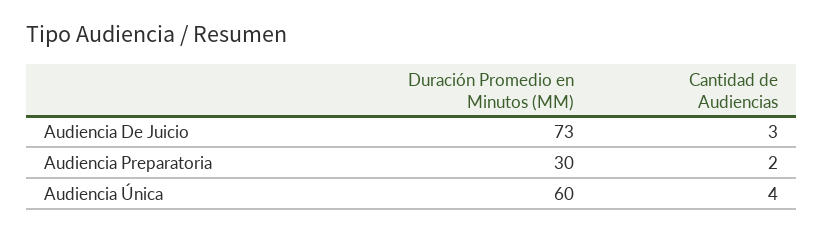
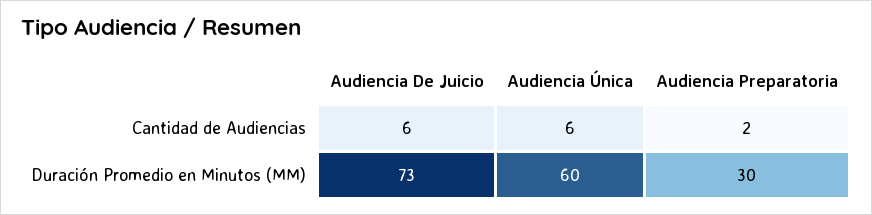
  {
    "Duración Promedio en Minutos (MM)": {
      "Audiencia De Juicio": 73,
      "Audiencia Preparatoria": 30,
      "Audiencia Única": 60
    },
    "Cantidad de Audiencias": {
-     "Audiencia De Juicio": 3,
+     "Audiencia De Juicio": 6,
      "Audiencia Preparatoria": 2,
-     "Audiencia Única": 4
+     "Audiencia Única": 6
    }
  }

